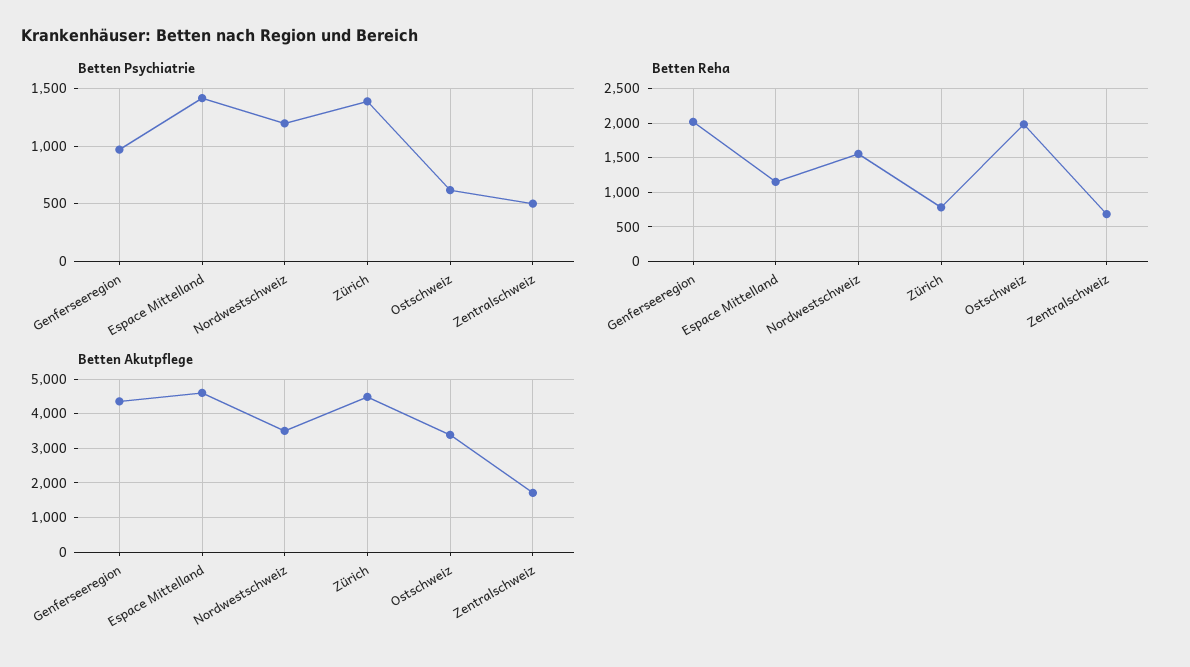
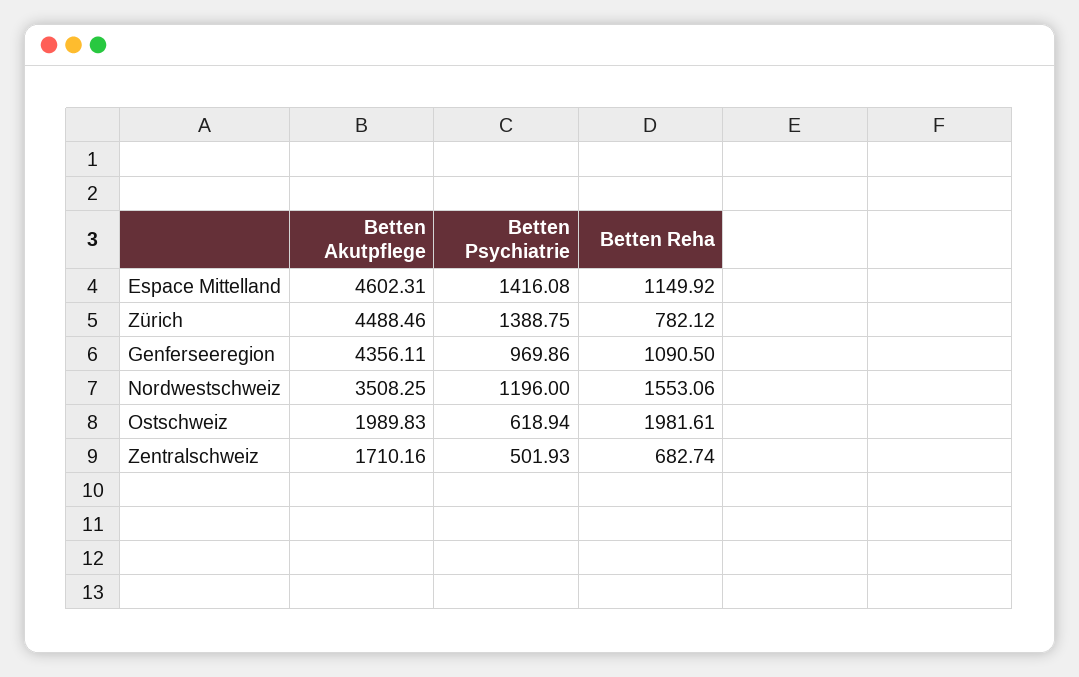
  {
    "Betten Psychiatrie": {
      "Genferseeregion": 969.86,
      "Espace Mittelland": 1416.08,
      "Nordwestschweiz": 1196,
      "Zürich": 1388.75,
      "Ostschweiz": 618.94,
      "Zentralschweiz": 501.93
    },
    "Betten Reha": {
-     "Genferseeregion": 2000,
+     "Genferseeregion": 1090.5,
      "Espace Mittelland": 1149.92,
      "Nordwestschweiz": 1553.06,
      "Zürich": 782.12,
      "Ostschweiz": 1981.61,
      "Zentralschweiz": 682.74
    },
    "Betten Akutpflege": {
      "Genferseeregion": 4356.11,
      "Espace Mittelland": 4602.31,
      "Nordwestschweiz": 3508.25,
      "Zürich": 4488.46,
-     "Ostschweiz": 3400,
+     "Ostschweiz": 1989.83,
      "Zentralschweiz": 1710.16
    }
  }

